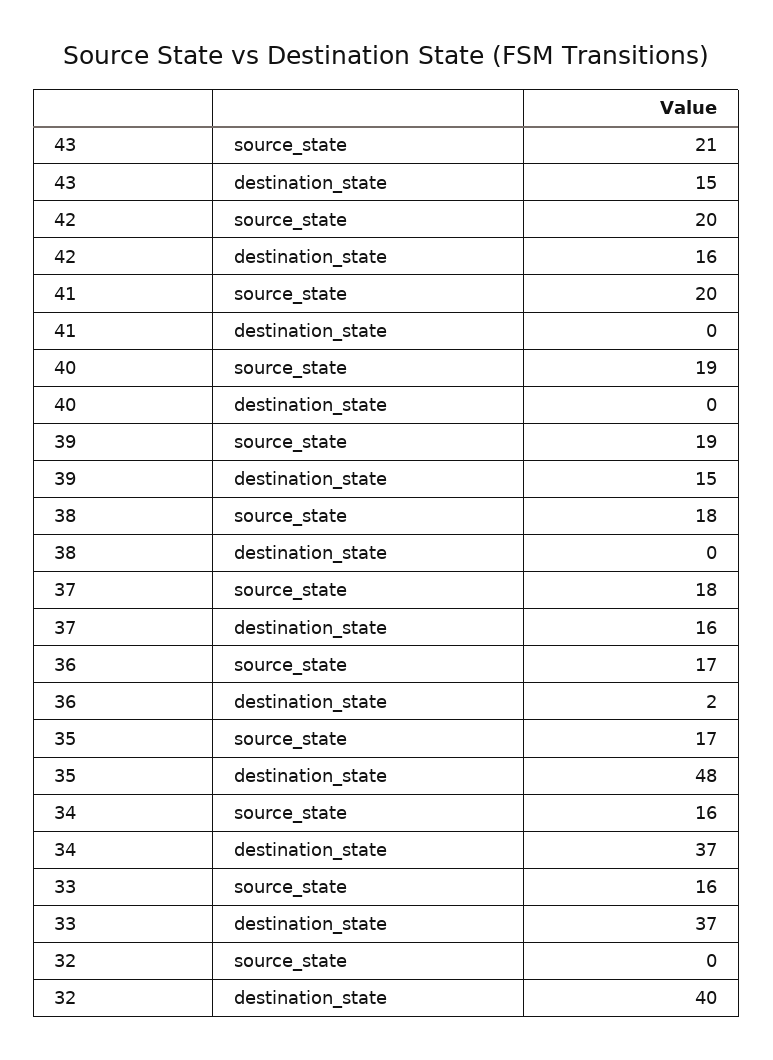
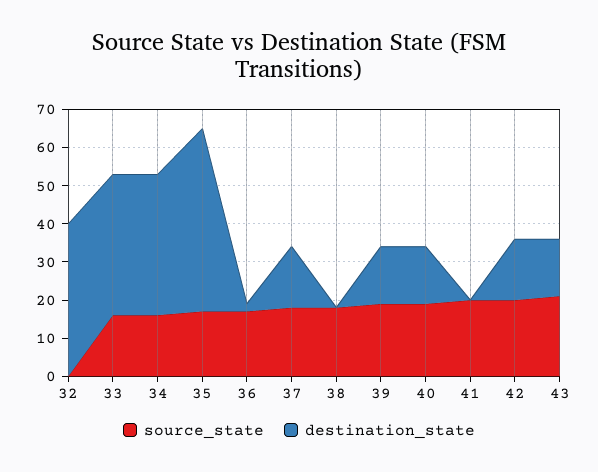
  {
    "source_state": {
      "43": 21,
      "42": 20,
      "41": 20,
      "40": 19,
      "39": 19,
      "38": 18,
      "37": 18,
      "36": 17,
      "35": 17,
      "34": 16,
      "33": 16,
      "32": 0
    },
    "destination_state": {
      "43": 15,
      "42": 16,
      "41": 0,
-     "40": 0,
+     "40": 15,
      "39": 15,
      "38": 0,
      "37": 16,
      "36": 2,
      "35": 48,
      "34": 37,
      "33": 37,
      "32": 40
    }
  }

